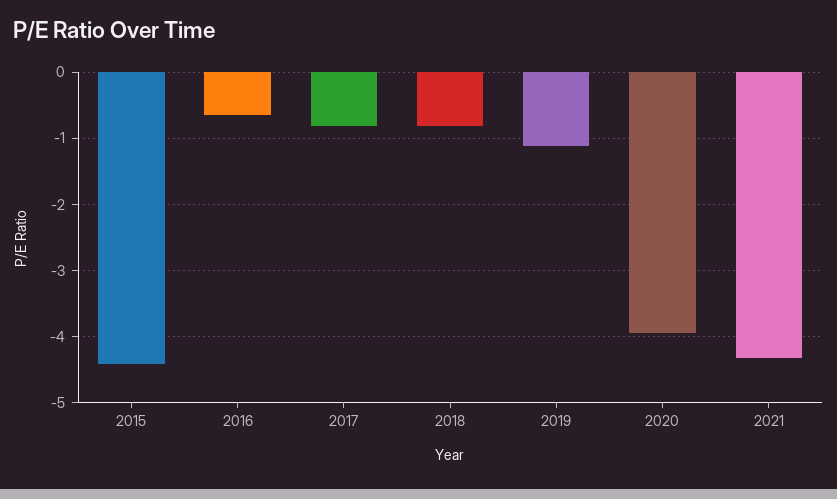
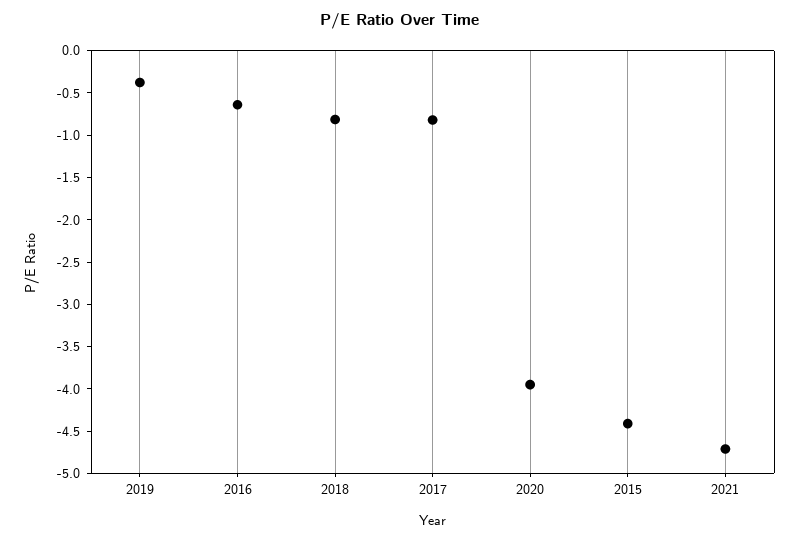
  {
    "2015": -4.4,
    "2016": -0.6,
    "2017": -0.8,
    "2018": -0.8,
-   "2019": -1.1,
+   "2019": -0.4,
    "2020": -4,
-   "2021": -4.3
+   "2021": -4.7
  }

